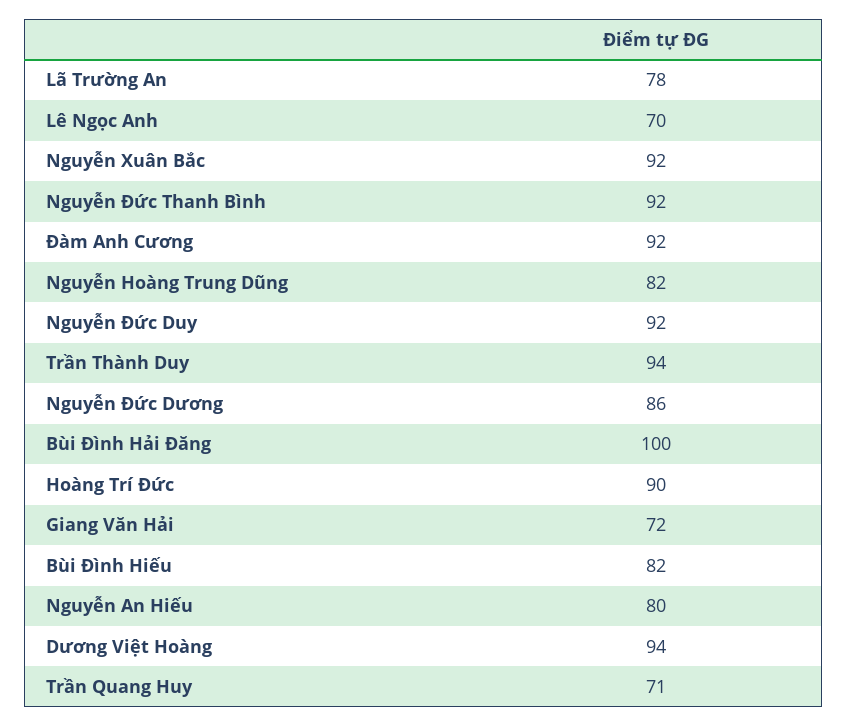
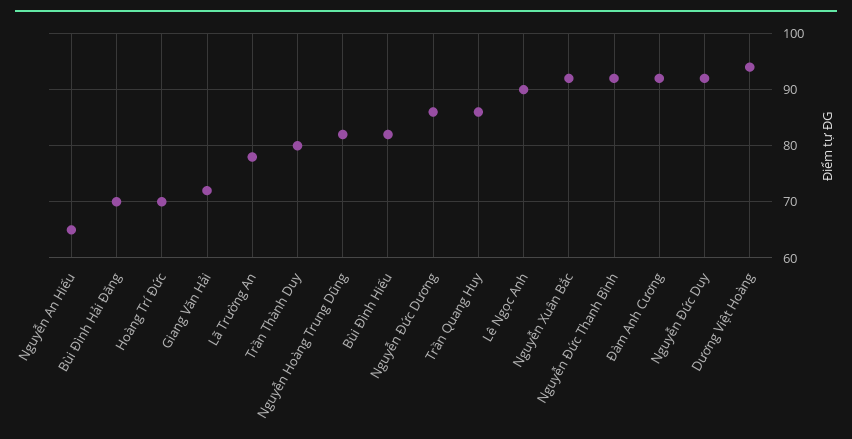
  {
    "Lã Trường An": 78,
-   "Lê Ngọc Anh": 70,
+   "Lê Ngọc Anh": 90,
    "Nguyễn Xuân Bắc": 92,
    "Nguyễn Đức Thanh Bình": 92,
    "Đàm Anh Cương": 92,
    "Nguyễn Hoàng Trung Dũng": 82,
    "Nguyễn Đức Duy": 92,
-   "Trần Thành Duy": 94,
+   "Trần Thành Duy": 80,
    "Nguyễn Đức Dương": 86,
-   "Bùi Đình Hải Đăng": 100,
+   "Bùi Đình Hải Đăng": 70,
-   "Hoàng Trí Đức": 90,
+   "Hoàng Trí Đức": 70,
    "Giang Văn Hải": 72,
    "Bùi Đình Hiếu": 82,
-   "Nguyễn An Hiếu": 80,
+   "Nguyễn An Hiếu": 65,
    "Dương Việt Hoàng": 94,
-   "Trần Quang Huy": 71
+   "Trần Quang Huy": 85
  }

